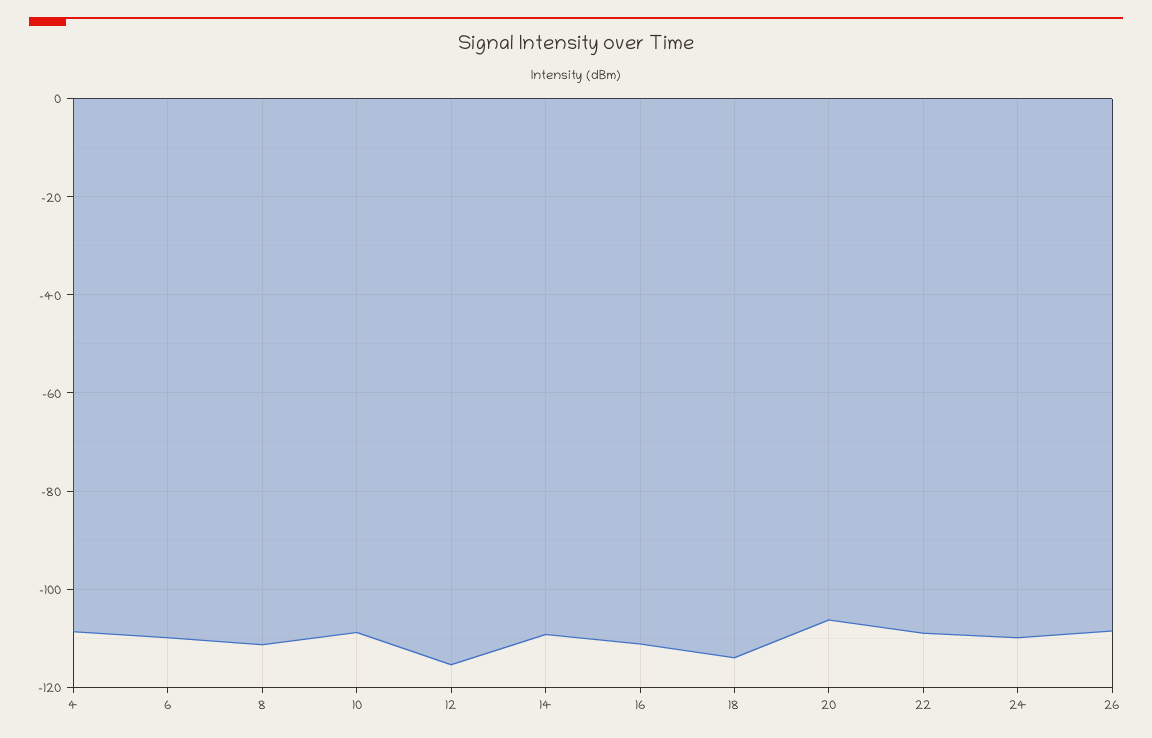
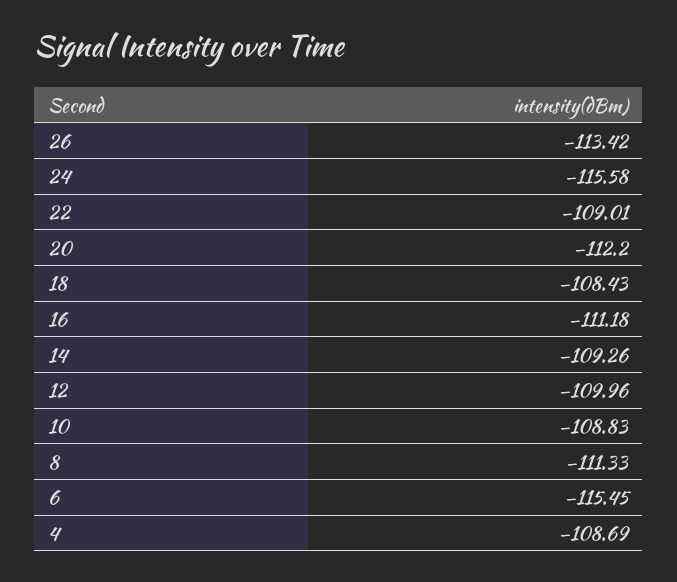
  {
    "4": -108.69,
-   "6": -110,
+   "6": -115.45,
    "8": -111.33,
    "10": -108.83,
-   "12": -116,
+   "12": -109.96,
    "14": -109.26,
    "16": -111.18,
-   "18": -114,
+   "18": -108.43,
-   "20": -106,
+   "20": -112.2,
    "22": -109.01,
-   "24": -110,
+   "24": -115.58,
-   "26": -108
+   "26": -113.42
  }

